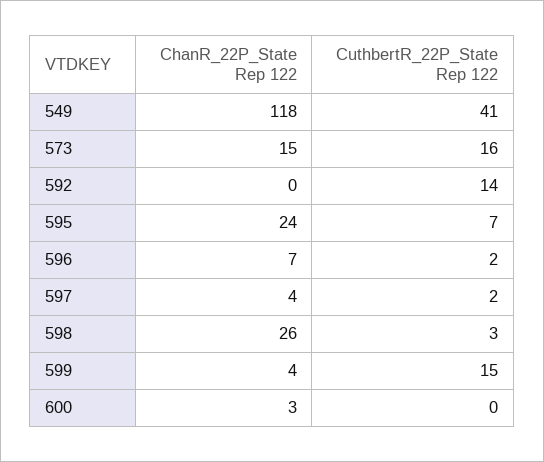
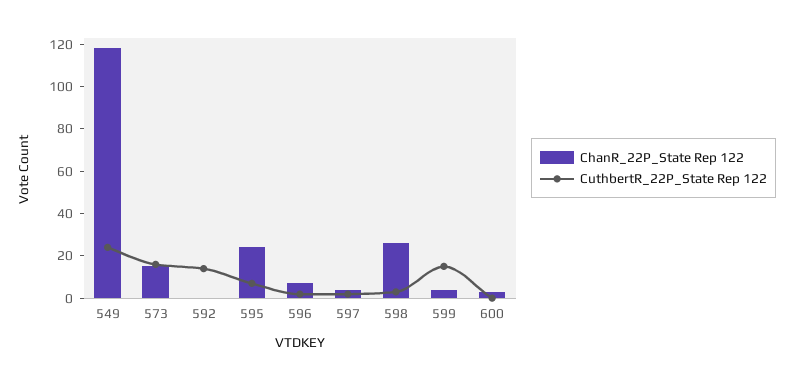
  {
    "ChanR_22P_State Rep 122": {
      "549": 118,
      "573": 15,
      "592": 0,
      "595": 24,
      "596": 7,
      "597": 4,
      "598": 26,
      "599": 4,
      "600": 3
    },
    "CuthbertR_22P_State Rep 122": {
-     "549": 41,
+     "549": 25,
      "573": 16,
      "592": 14,
      "595": 7,
      "596": 2,
      "597": 2,
      "598": 3,
      "599": 15,
      "600": 0
    }
  }

